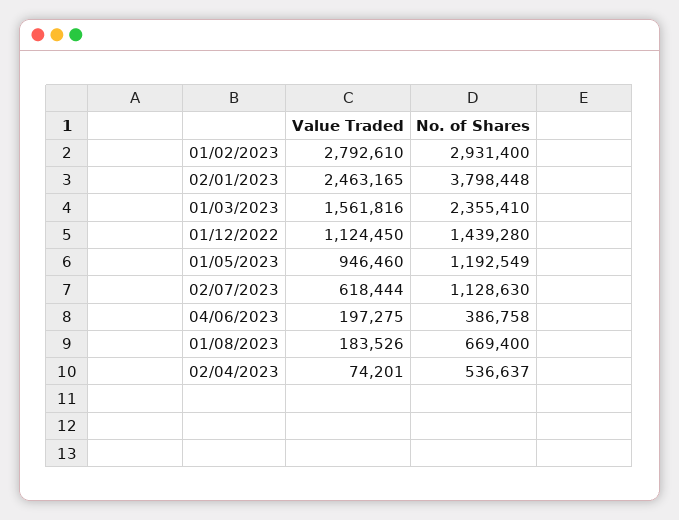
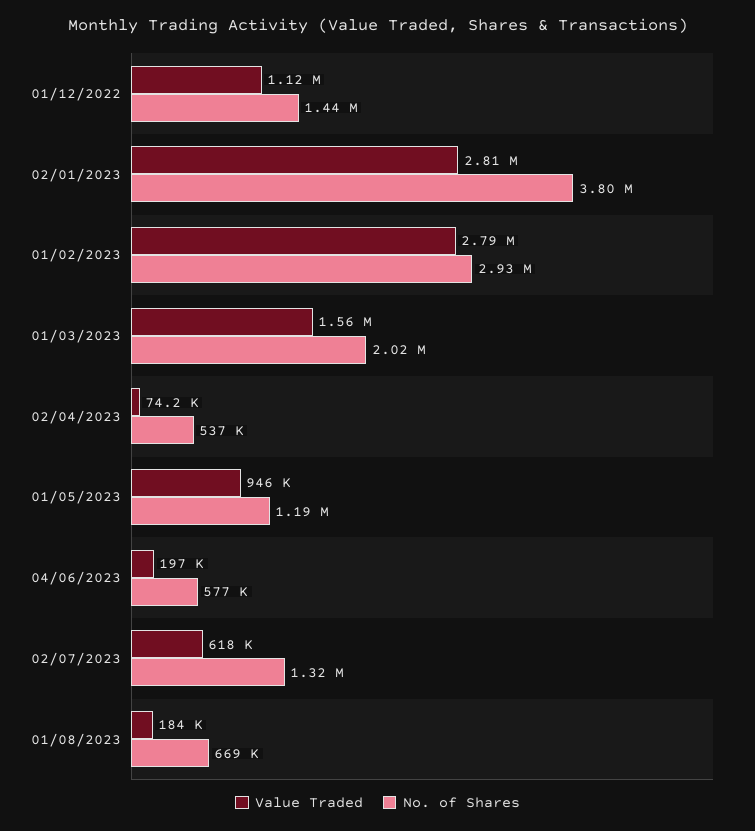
  {
    "Value Traded": {
      "01/02/2023": 2792610,
-     "02/01/2023": 2463165,
+     "02/01/2023": 2810000,
      "01/03/2023": 1561816,
      "01/12/2022": 1124450,
      "01/05/2023": 946460,
      "02/07/2023": 618444,
      "04/06/2023": 197275,
      "01/08/2023": 183526,
      "02/04/2023": 74201
    },
    "No. of Shares": {
      "01/02/2023": 2931400,
      "02/01/2023": 3798448,
-     "01/03/2023": 2355410,
+     "01/03/2023": 2020000,
      "01/12/2022": 1439280,
      "01/05/2023": 1192549,
-     "02/07/2023": 1128630,
+     "02/07/2023": 1320000,
-     "04/06/2023": 386758,
+     "04/06/2023": 577000,
      "01/08/2023": 669400,
      "02/04/2023": 536637
    }
  }

